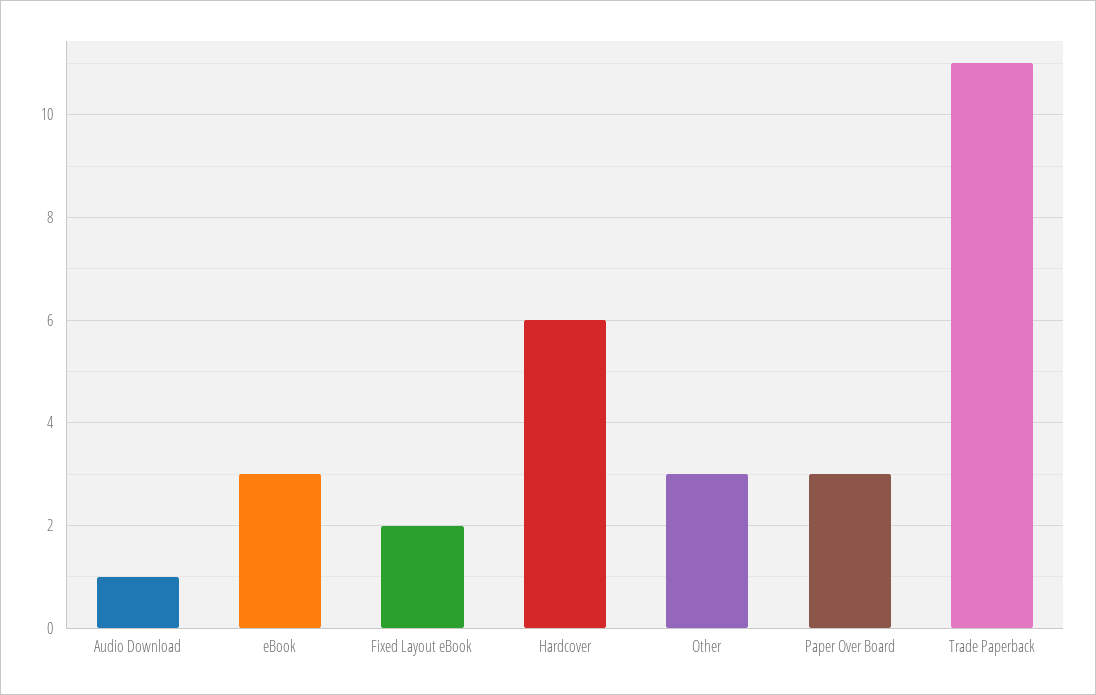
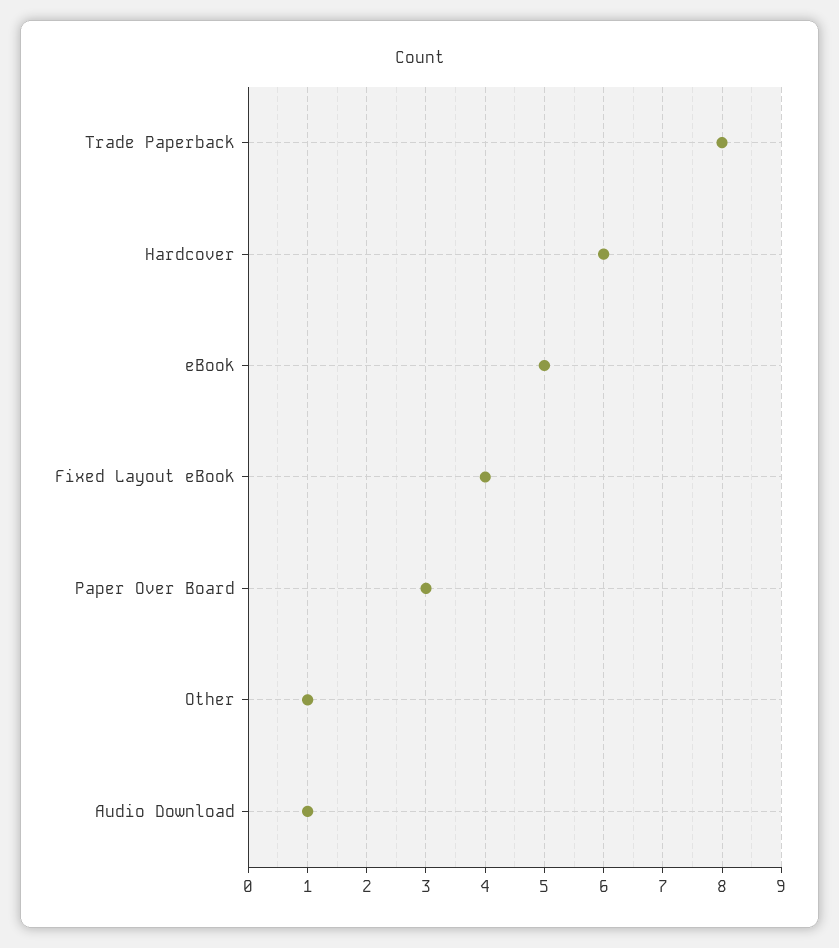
  {
    "Audio Download": 1,
-   "eBook": 3,
+   "eBook": 5,
-   "Fixed Layout eBook": 2,
+   "Fixed Layout eBook": 4,
    "Hardcover": 6,
-   "Other": 3,
+   "Other": 1,
    "Paper Over Board": 3,
-   "Trade Paperback": 11
+   "Trade Paperback": 8
  }

